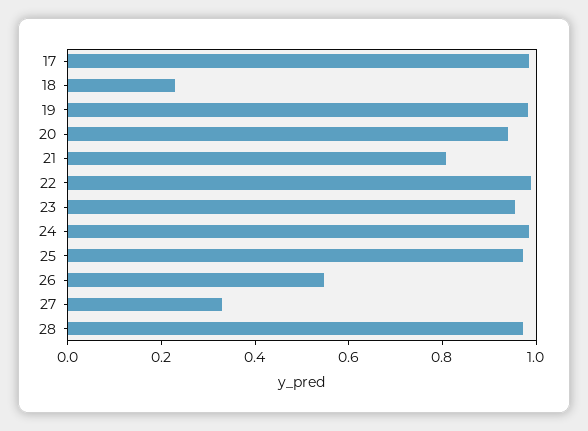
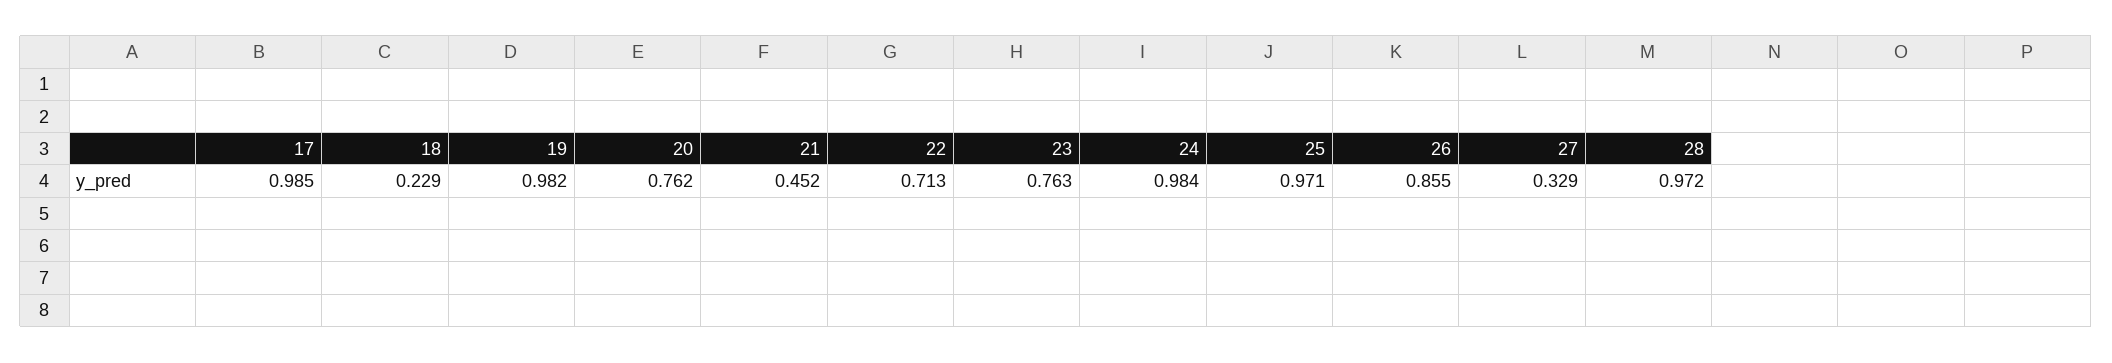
  {
    "17": 0.985,
    "18": 0.229,
    "19": 0.982,
-   "20": 0.95,
+   "20": 0.762,
-   "21": 0.8,
+   "21": 0.452,
-   "22": 1,
+   "22": 0.713,
-   "23": 0.95,
+   "23": 0.763,
    "24": 0.984,
    "25": 0.971,
-   "26": 0.55,
+   "26": 0.855,
    "27": 0.329,
    "28": 0.972
  }

